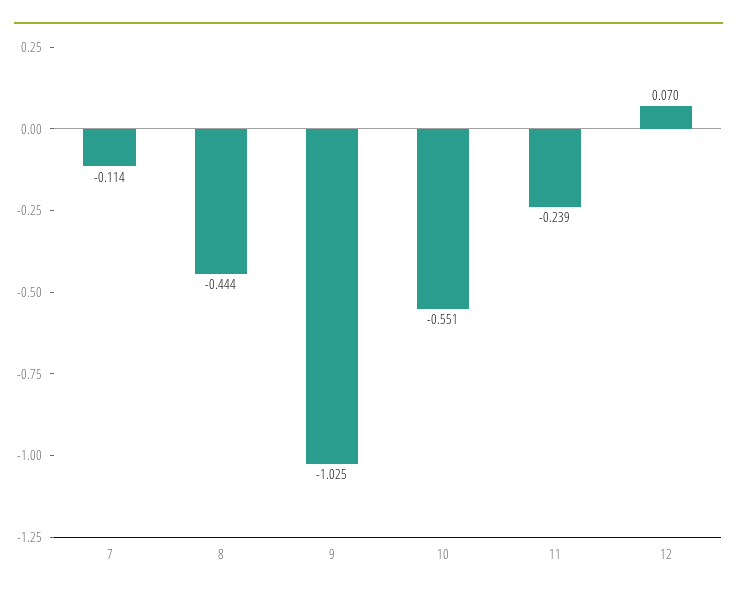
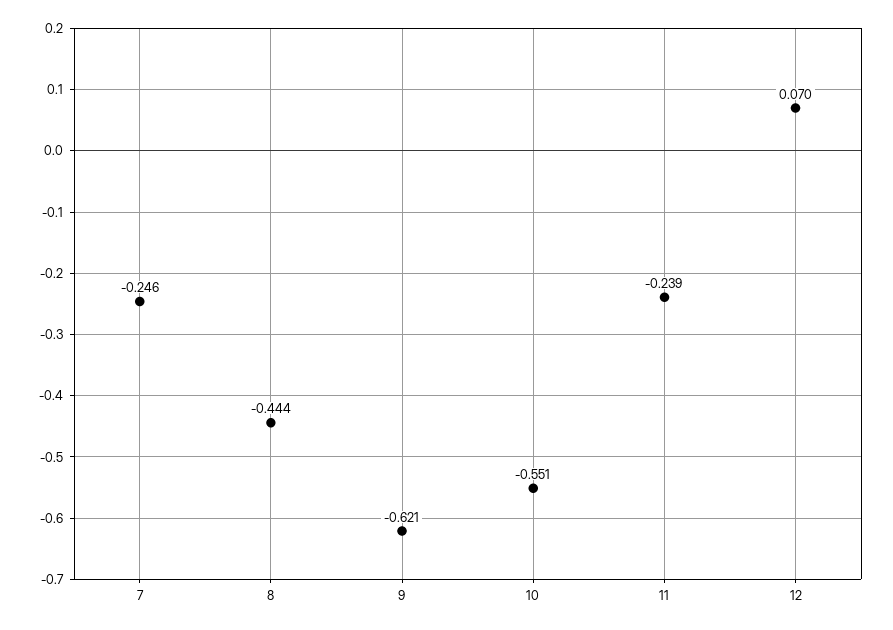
  {
-   "7": -0.114,
+   "7": -0.246,
    "8": -0.444,
-   "9": -1.025,
+   "9": -0.621,
    "10": -0.551,
    "11": -0.239,
    "12": 0.07
  }

